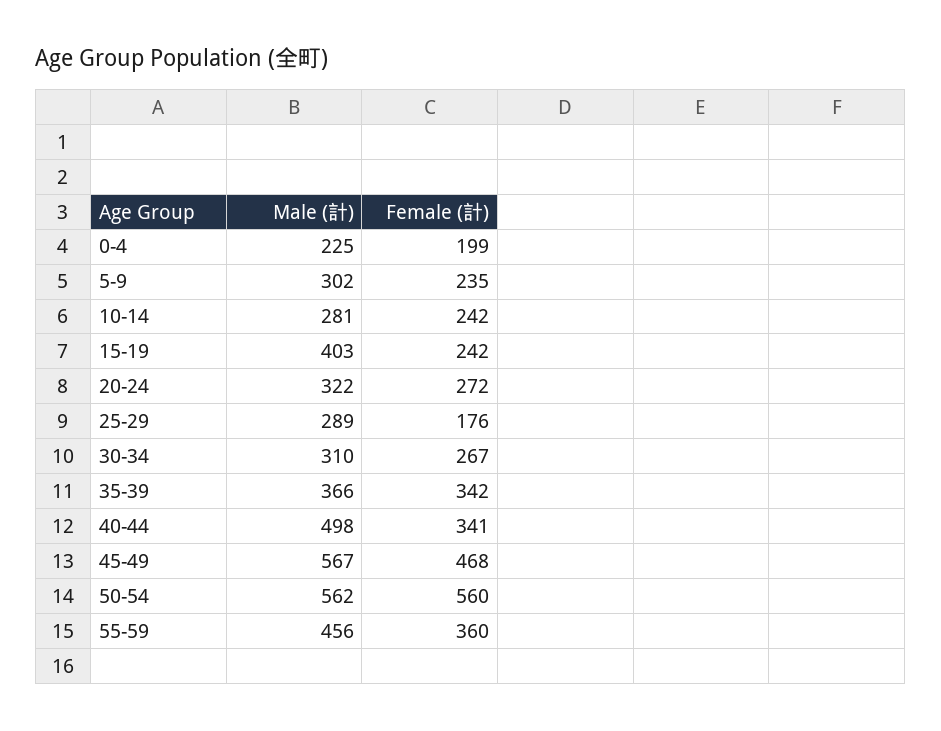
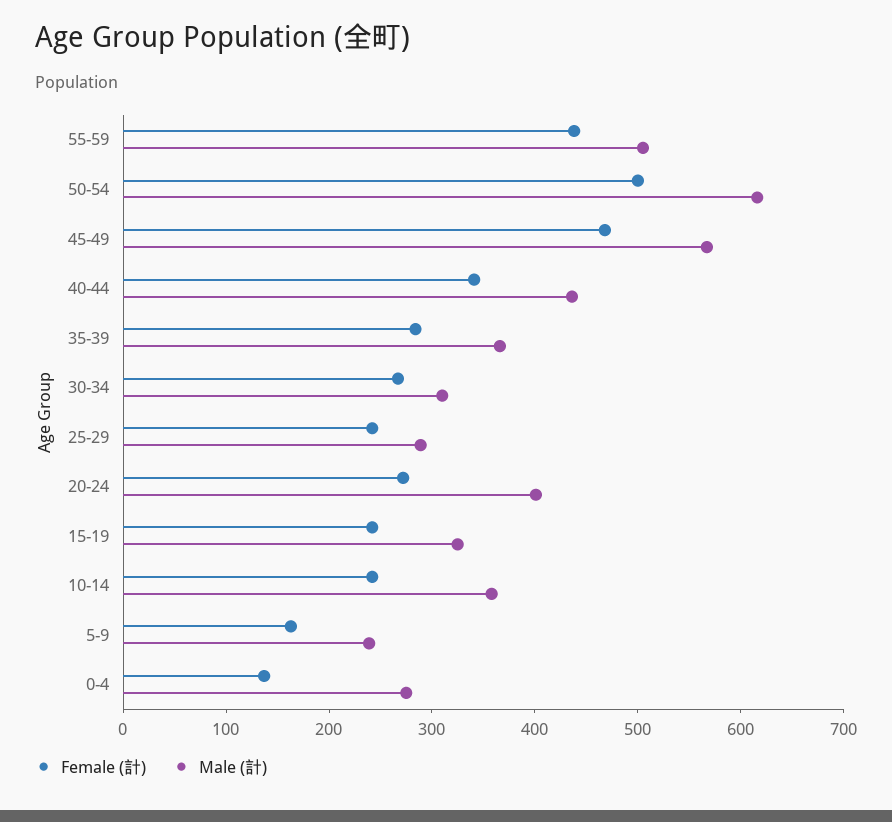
  {
    "Male (計)": {
-     "0-4": 225,
+     "0-4": 280,
-     "5-9": 302,
+     "5-9": 240,
-     "10-14": 281,
+     "10-14": 360,
-     "15-19": 403,
+     "15-19": 320,
-     "20-24": 322,
+     "20-24": 400,
      "25-29": 289,
      "30-34": 310,
      "35-39": 366,
-     "40-44": 498,
+     "40-44": 440,
      "45-49": 567,
-     "50-54": 562,
+     "50-54": 620,
-     "55-59": 456
+     "55-59": 500
    },
    "Female (計)": {
-     "0-4": 199,
+     "0-4": 140,
-     "5-9": 235,
+     "5-9": 160,
      "10-14": 242,
      "15-19": 242,
      "20-24": 272,
-     "25-29": 176,
+     "25-29": 240,
      "30-34": 267,
-     "35-39": 342,
+     "35-39": 280,
      "40-44": 341,
      "45-49": 468,
-     "50-54": 560,
+     "50-54": 500,
-     "55-59": 360
+     "55-59": 440
    }
  }

